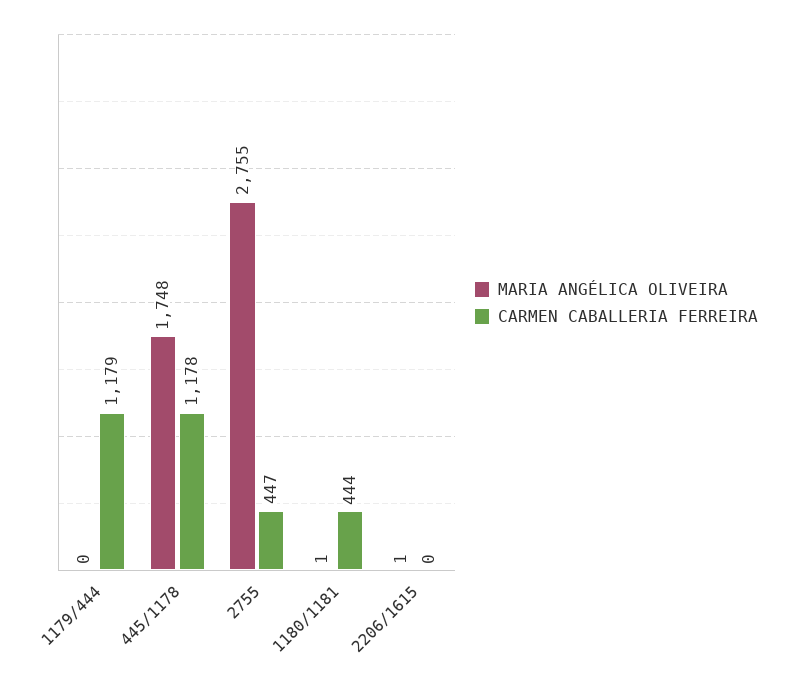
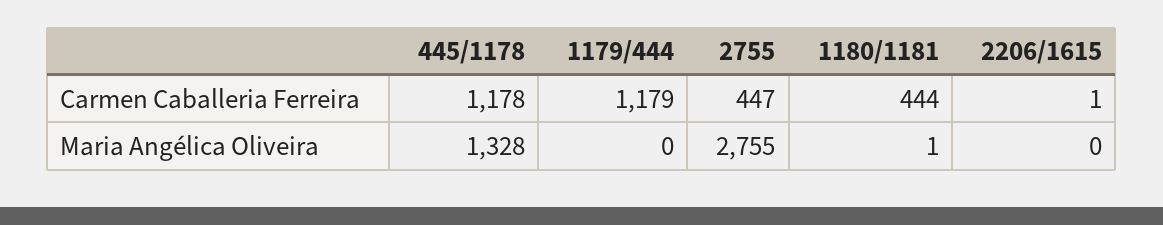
  {
    "MARIA ANGÉLICA OLIVEIRA": {
      "1179/444": 0,
-     "445/1178": 1748,
+     "445/1178": 1328,
      "2755": 2755,
      "1180/1181": 1,
-     "2206/1615": 1
+     "2206/1615": 0
    },
    "CARMEN CABALLERIA FERREIRA": {
      "1179/444": 1179,
      "445/1178": 1178,
      "2755": 447,
      "1180/1181": 444,
-     "2206/1615": 0
+     "2206/1615": 1
    }
  }

